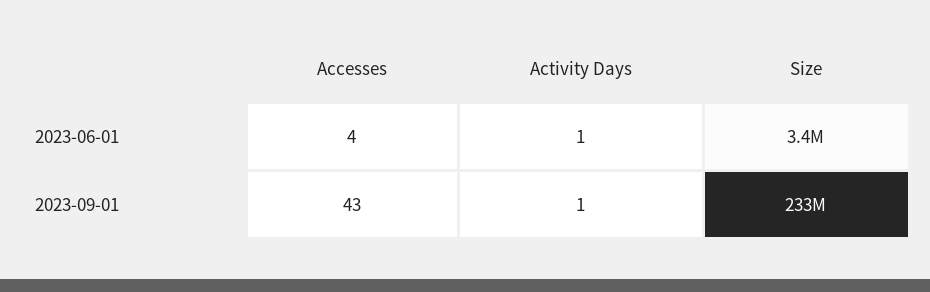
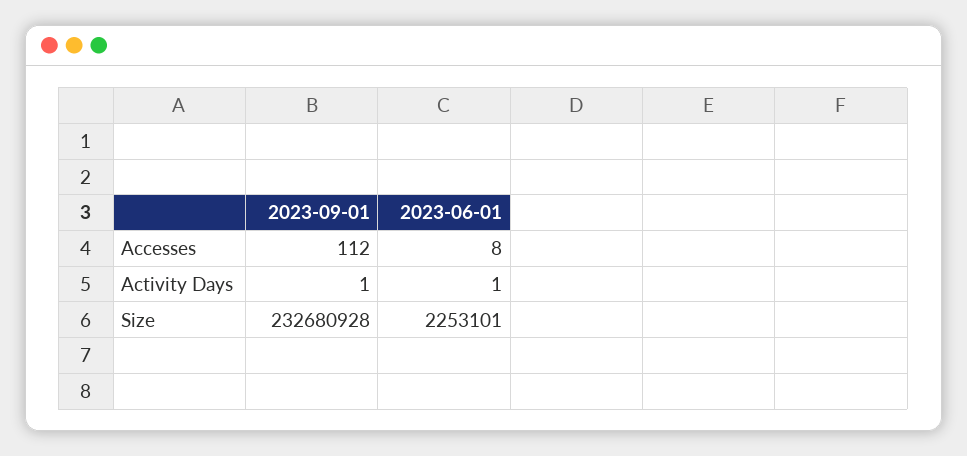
  {
    "Accesses": {
-     "2023-06-01": 4,
+     "2023-06-01": 8,
-     "2023-09-01": 43
+     "2023-09-01": 112
    },
    "Activity Days": {
      "2023-06-01": 1,
      "2023-09-01": 1
    },
    "Size": {
-     "2023-06-01": 3400000,
+     "2023-06-01": 2253101,
      "2023-09-01": 232680928
    }
  }

